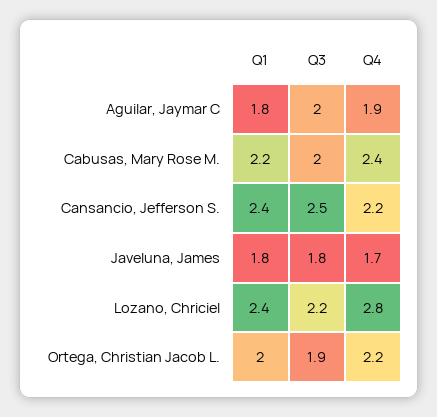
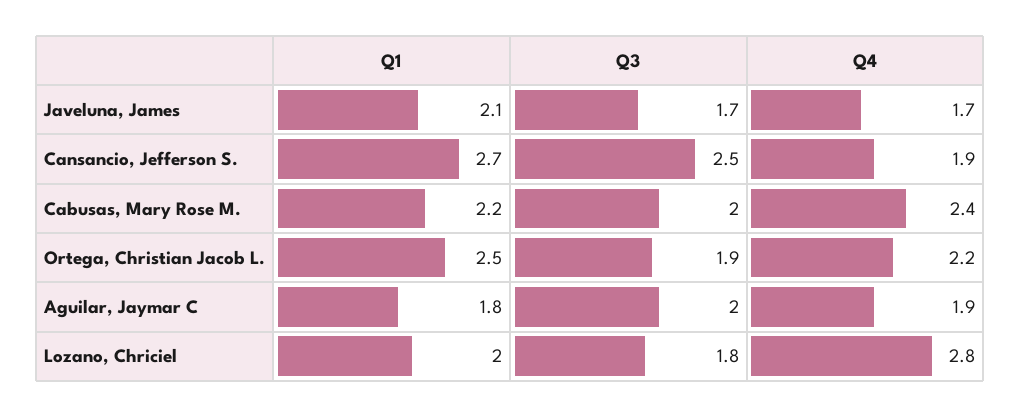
  {
    "Q1": {
      "Aguilar, Jaymar C": 1.8,
      "Cabusas, Mary Rose M.": 2.2,
-     "Cansancio, Jefferson S.": 2.4,
+     "Cansancio, Jefferson S.": 2.7,
-     "Javeluna, James": 1.8,
+     "Javeluna, James": 2.1,
-     "Lozano, Chriciel": 2.4,
+     "Lozano, Chriciel": 2,
-     "Ortega, Christian Jacob L.": 2
+     "Ortega, Christian Jacob L.": 2.5
    },
    "Q3": {
      "Aguilar, Jaymar C": 2,
      "Cabusas, Mary Rose M.": 2,
      "Cansancio, Jefferson S.": 2.5,
-     "Javeluna, James": 1.8,
+     "Javeluna, James": 1.7,
-     "Lozano, Chriciel": 2.2,
+     "Lozano, Chriciel": 1.8,
      "Ortega, Christian Jacob L.": 1.9
    },
    "Q4": {
      "Aguilar, Jaymar C": 1.9,
      "Cabusas, Mary Rose M.": 2.4,
-     "Cansancio, Jefferson S.": 2.2,
+     "Cansancio, Jefferson S.": 1.9,
      "Javeluna, James": 1.7,
      "Lozano, Chriciel": 2.8,
      "Ortega, Christian Jacob L.": 2.2
    }
  }

